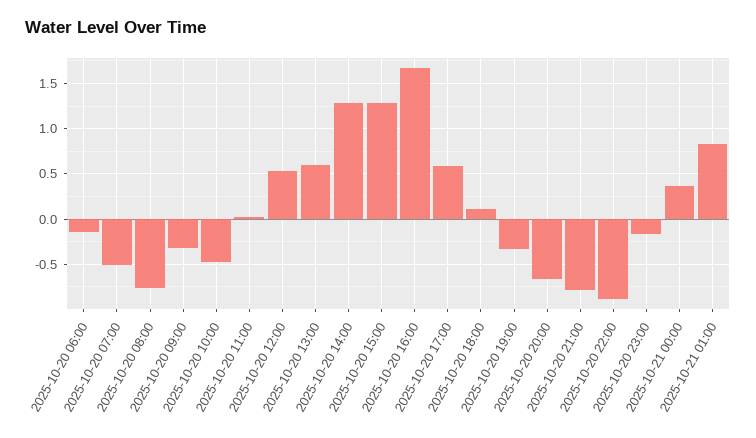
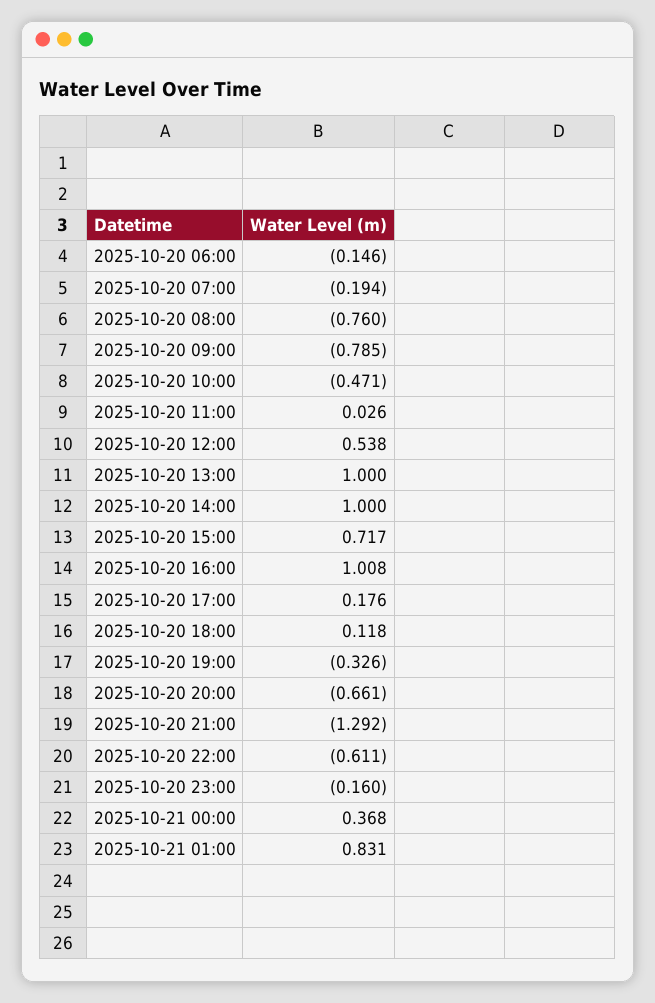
  {
    "2025-10-20 06:00": -0.146,
-   "2025-10-20 07:00": -0.5,
+   "2025-10-20 07:00": -0.194,
    "2025-10-20 08:00": -0.76,
-   "2025-10-20 09:00": -0.3,
+   "2025-10-20 09:00": -0.785,
    "2025-10-20 10:00": -0.471,
    "2025-10-20 11:00": 0.026,
    "2025-10-20 12:00": 0.538,
-   "2025-10-20 13:00": 0.6,
+   "2025-10-20 13:00": 1,
-   "2025-10-20 14:00": 1.3,
+   "2025-10-20 14:00": 1,
-   "2025-10-20 15:00": 1.3,
+   "2025-10-20 15:00": 0.717,
-   "2025-10-20 16:00": 1.7,
+   "2025-10-20 16:00": 1.008,
-   "2025-10-20 17:00": 0.6,
+   "2025-10-20 17:00": 0.176,
    "2025-10-20 18:00": 0.118,
    "2025-10-20 19:00": -0.326,
    "2025-10-20 20:00": -0.661,
-   "2025-10-20 21:00": -0.8,
+   "2025-10-20 21:00": -1.292,
-   "2025-10-20 22:00": -0.9,
+   "2025-10-20 22:00": -0.611,
    "2025-10-20 23:00": -0.16,
    "2025-10-21 00:00": 0.368,
    "2025-10-21 01:00": 0.831
  }

